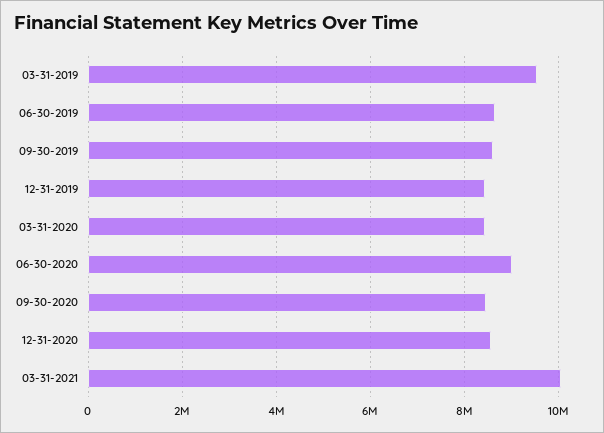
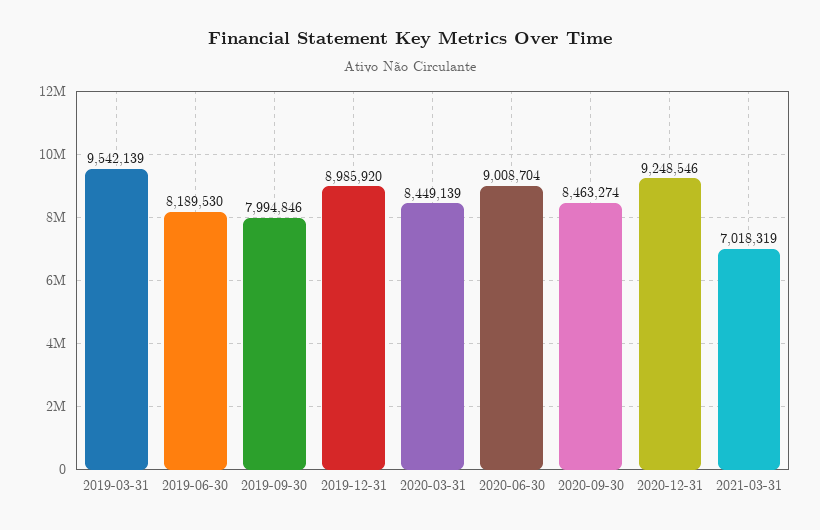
  {
    "03-31-2019": 9542139,
-   "06-30-2019": 8600000,
+   "06-30-2019": 8189530,
-   "09-30-2019": 8600000,
+   "09-30-2019": 7994846,
-   "12-31-2019": 8400000,
+   "12-31-2019": 8985920,
    "03-31-2020": 8449139,
    "06-30-2020": 9008704,
    "09-30-2020": 8463274,
-   "12-31-2020": 8600000,
+   "12-31-2020": 9248546,
-   "03-31-2021": 10000000
+   "03-31-2021": 7018319
  }

